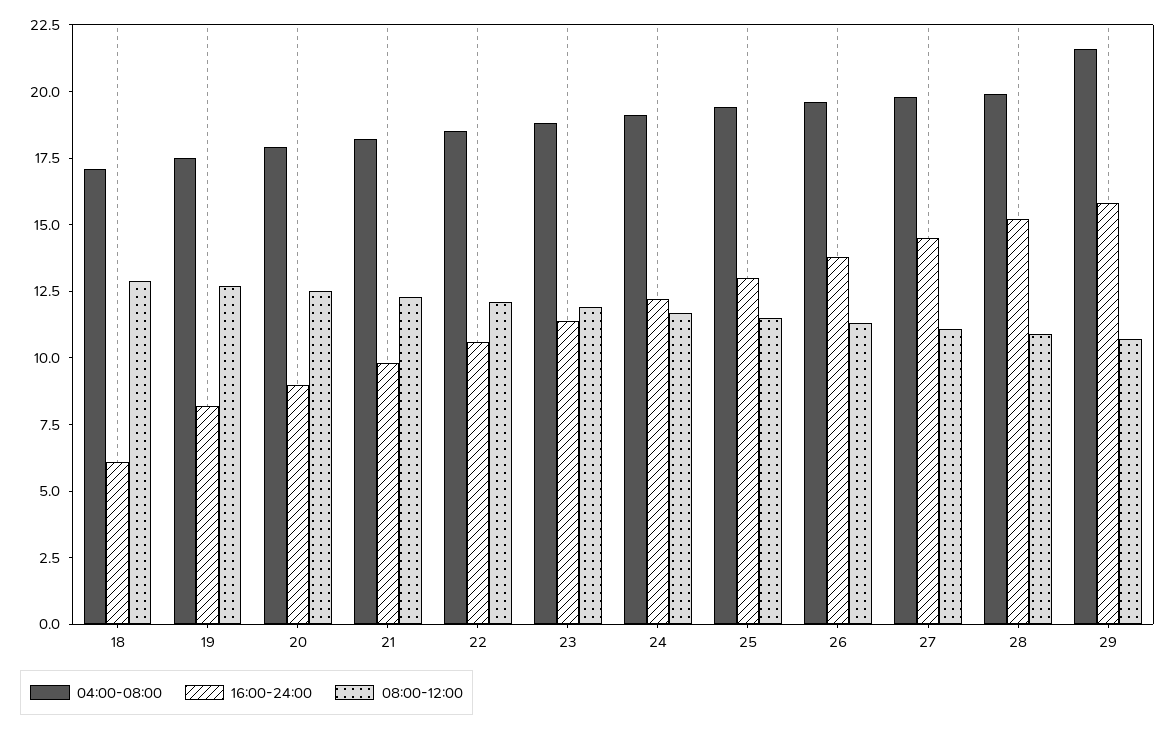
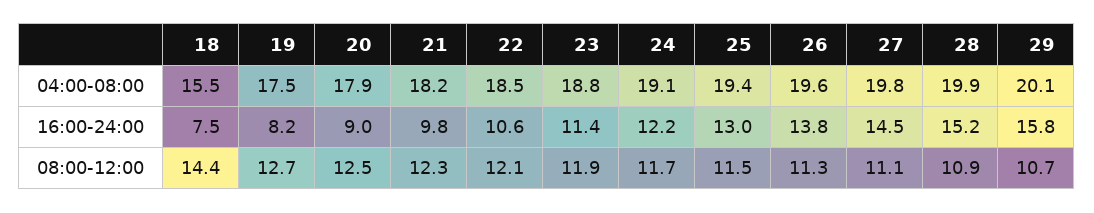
  {
    "04:00-08:00": {
-     "18": 17,
+     "18": 15.5,
      "19": 17.5,
      "20": 17.9,
      "21": 18.2,
      "22": 18.5,
      "23": 18.8,
      "24": 19.1,
      "25": 19.4,
      "26": 19.6,
      "27": 19.8,
      "28": 19.9,
-     "29": 21.5
+     "29": 20.1
    },
    "16:00-24:00": {
-     "18": 6,
+     "18": 7.5,
      "19": 8.2,
      "20": 9,
      "21": 9.8,
      "22": 10.6,
      "23": 11.4,
      "24": 12.2,
      "25": 13,
      "26": 13.8,
      "27": 14.5,
      "28": 15.2,
      "29": 15.8
    },
    "08:00-12:00": {
-     "18": 13,
+     "18": 14.4,
      "19": 12.7,
      "20": 12.5,
      "21": 12.3,
      "22": 12.1,
      "23": 11.9,
      "24": 11.7,
      "25": 11.5,
      "26": 11.3,
      "27": 11.1,
      "28": 10.9,
      "29": 10.7
    }
  }

